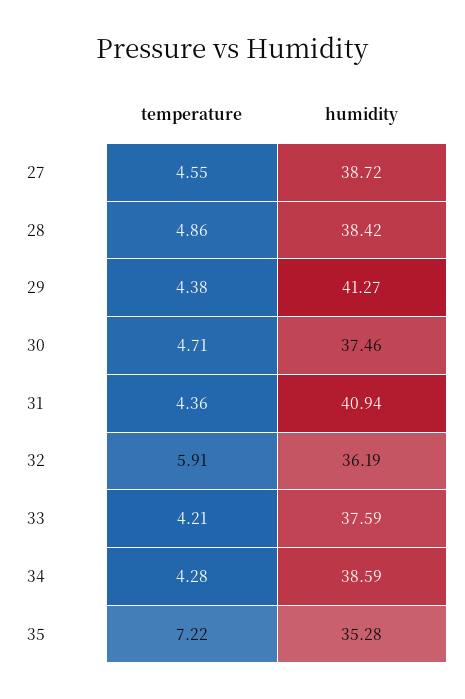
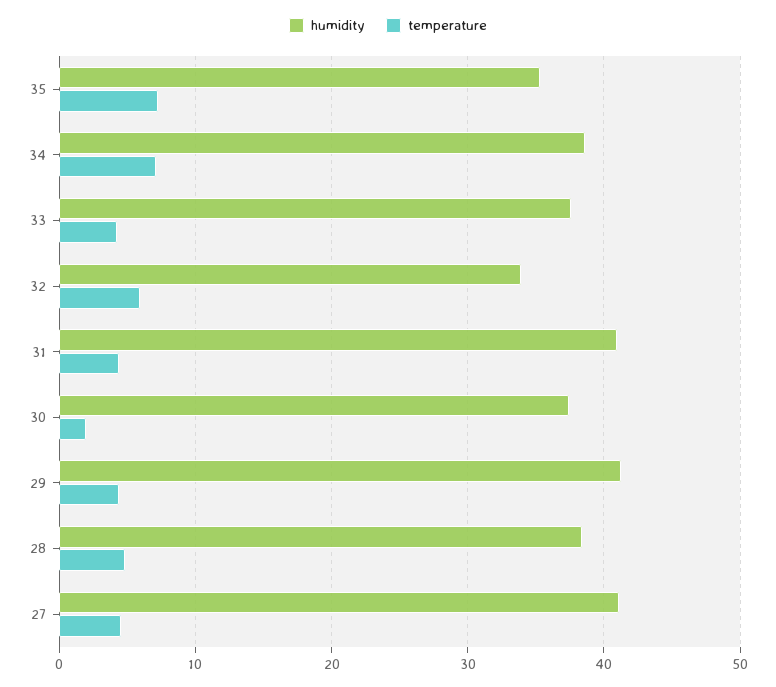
  {
    "temperature": {
      "27": 4.55,
      "28": 4.86,
      "29": 4.38,
-     "30": 4.71,
+     "30": 2,
      "31": 4.36,
      "32": 5.91,
      "33": 4.21,
-     "34": 4.28,
+     "34": 7,
      "35": 7.22
    },
    "humidity": {
-     "27": 38.72,
+     "27": 41,
      "28": 38.42,
      "29": 41.27,
      "30": 37.46,
      "31": 40.94,
-     "32": 36.19,
+     "32": 34,
      "33": 37.59,
      "34": 38.59,
      "35": 35.28
    }
  }

